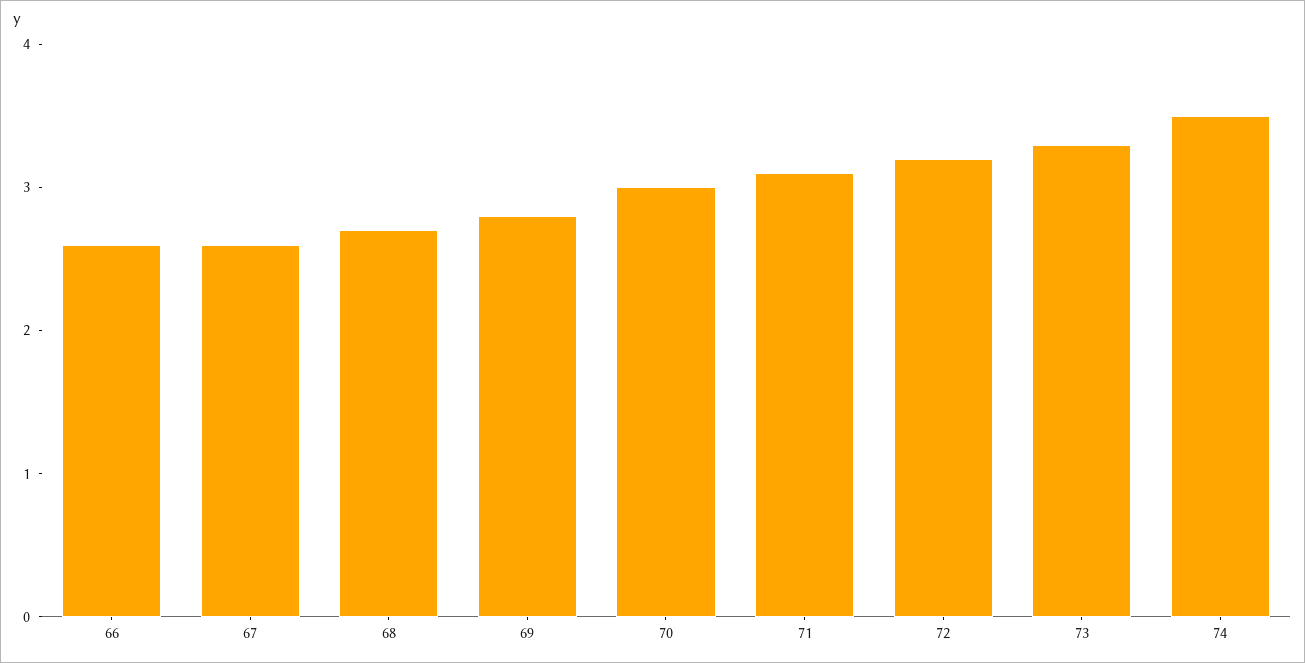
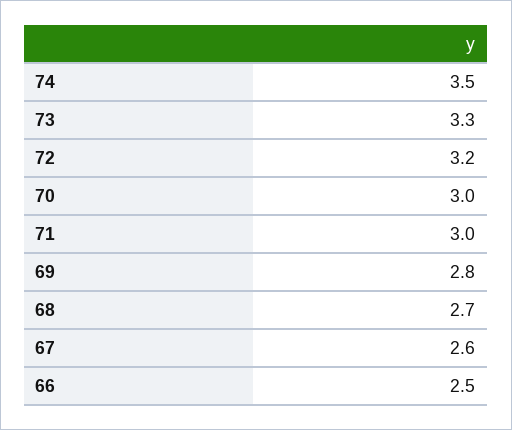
  {
-   "66": 2.6,
+   "66": 2.5,
    "67": 2.6,
    "68": 2.7,
    "69": 2.8,
    "70": 3,
-   "71": 3.1,
+   "71": 3,
    "72": 3.2,
    "73": 3.3,
    "74": 3.5
  }

